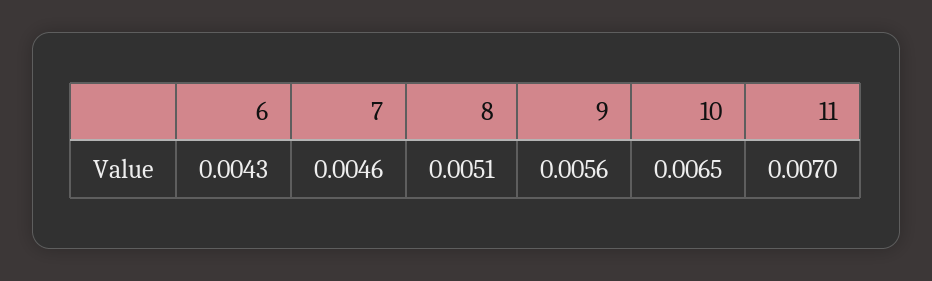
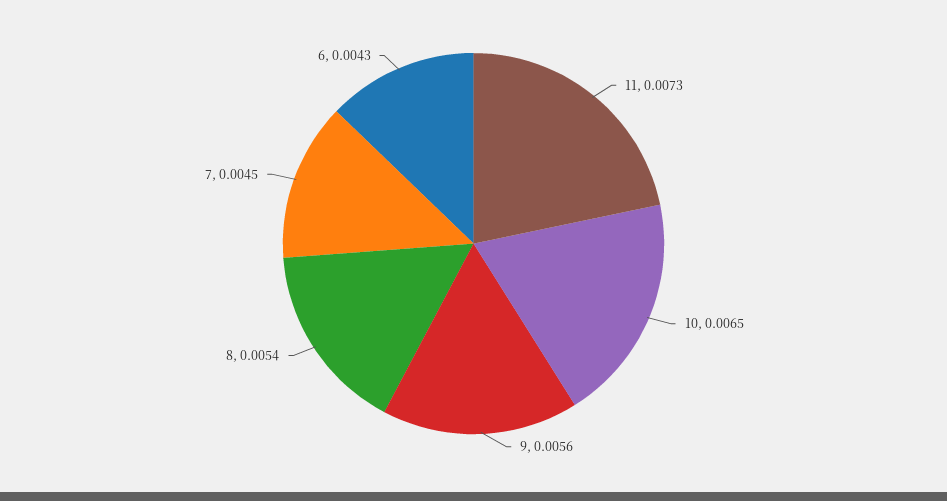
  {
    "6": 0.0043,
-   "7": 0.0046,
+   "7": 0.0045,
-   "8": 0.0051,
+   "8": 0.0054,
    "9": 0.0056,
    "10": 0.0065,
-   "11": 0.007
+   "11": 0.0073
  }

